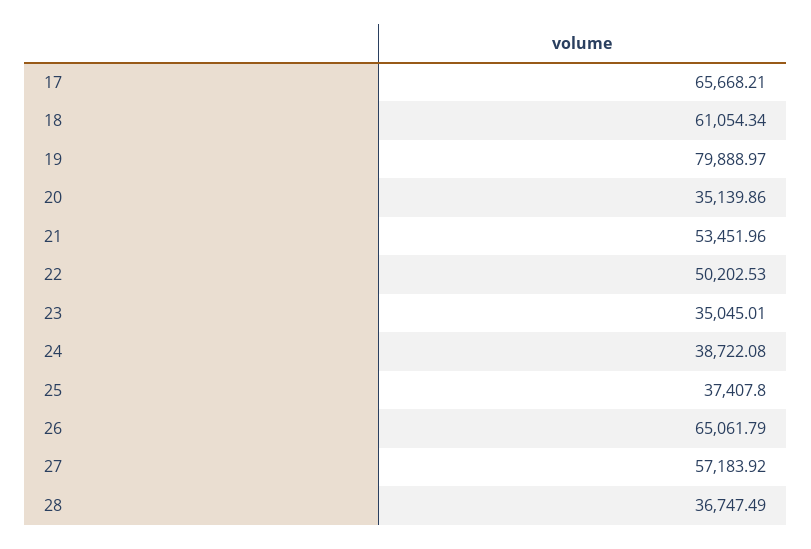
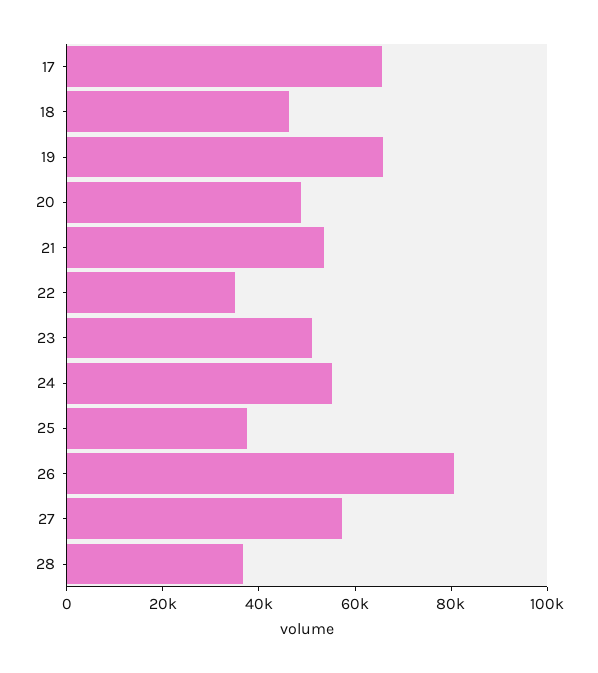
  {
    "17": 65668.21,
-   "18": 61054.34,
+   "18": 45000,
-   "19": 79888.97,
+   "19": 65000,
-   "20": 35139.86,
+   "20": 50000,
    "21": 53451.96,
-   "22": 50202.53,
+   "22": 35000,
-   "23": 35045.01,
+   "23": 50000,
-   "24": 38722.08,
+   "24": 55000,
    "25": 37407.8,
-   "26": 65061.79,
+   "26": 80000,
    "27": 57183.92,
    "28": 36747.49
  }

